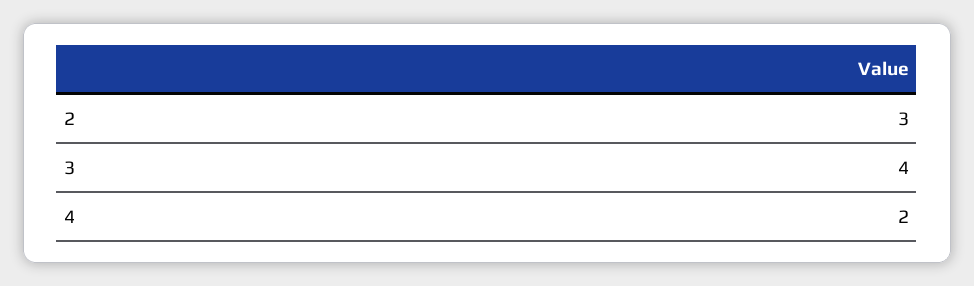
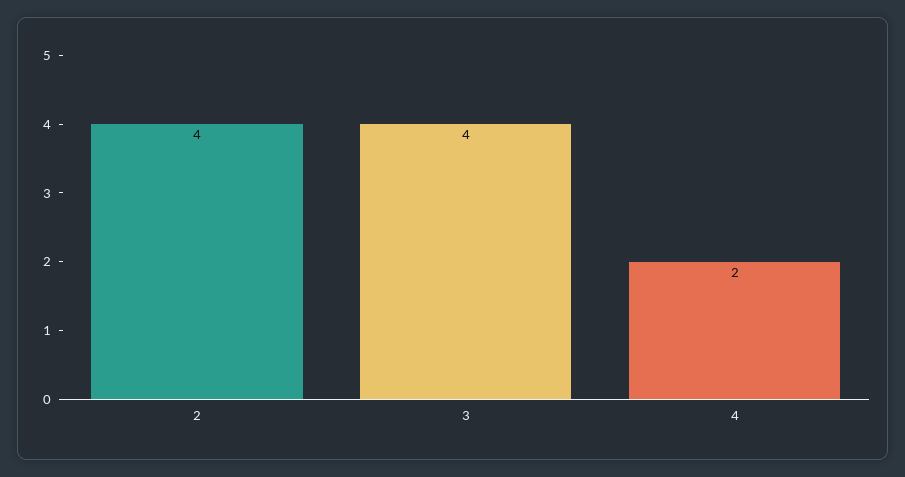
  {
-   "2": 3,
+   "2": 4,
    "3": 4,
    "4": 2
  }

